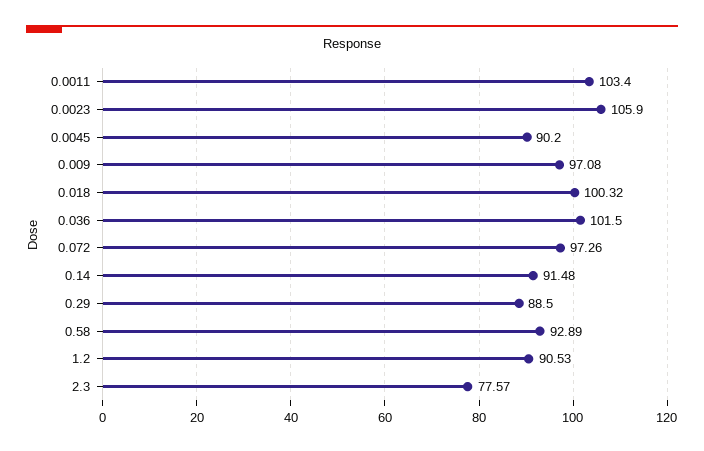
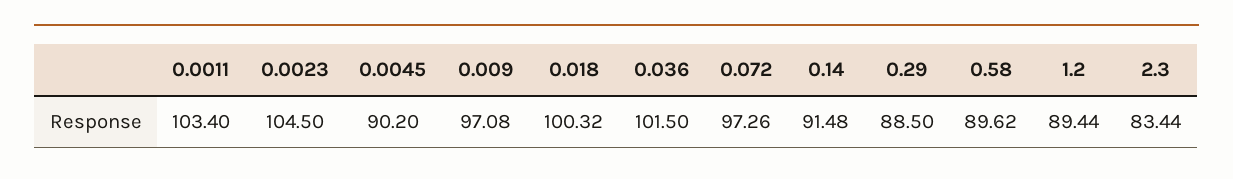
  {
    "0.0011": 103.4,
-   "0.0023": 105.9,
+   "0.0023": 104.5,
    "0.0045": 90.2,
    "0.009": 97.08,
    "0.018": 100.32,
    "0.036": 101.5,
    "0.072": 97.26,
    "0.14": 91.48,
    "0.29": 88.5,
-   "0.58": 92.89,
+   "0.58": 89.62,
-   "1.2": 90.53,
+   "1.2": 89.44,
-   "2.3": 77.57
+   "2.3": 83.44
  }

